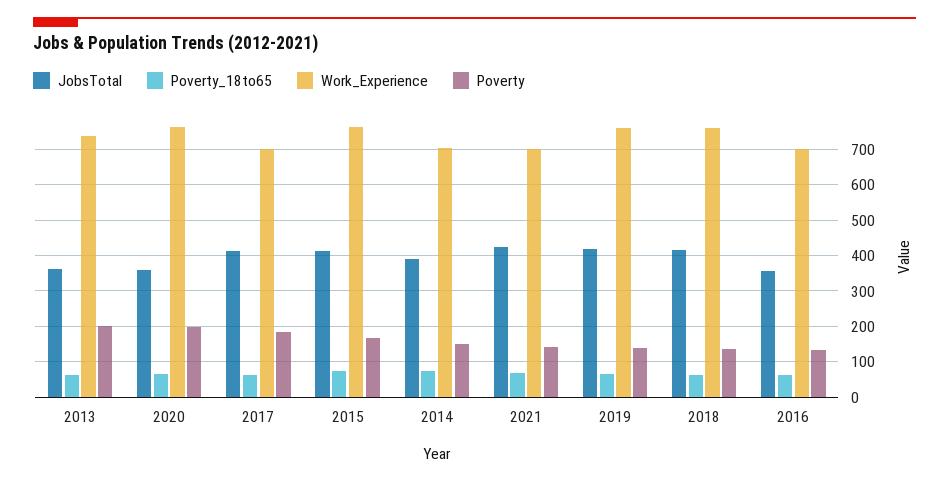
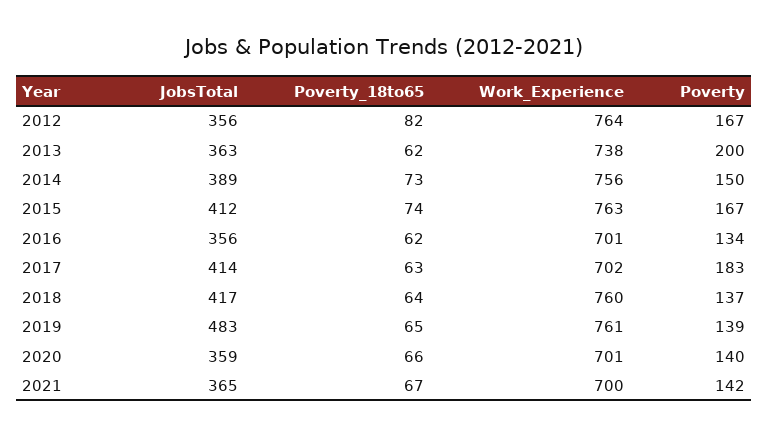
  {
    "JobsTotal": {
      "2013": 363,
      "2020": 359,
      "2017": 414,
      "2015": 412,
      "2014": 389,
-     "2021": 420,
+     "2021": 365,
-     "2019": 420,
+     "2019": 483,
      "2018": 417,
-     "2016": 356
+     "2016": 356,
+     "2012": 356
    },
    "Poverty_18to65": {
      "2013": 62,
      "2020": 66,
      "2017": 63,
      "2015": 74,
      "2014": 73,
      "2021": 67,
      "2019": 65,
      "2018": 64,
-     "2016": 62
+     "2016": 62,
+     "2012": 82
    },
    "Work_Experience": {
      "2013": 738,
-     "2020": 760,
+     "2020": 701,
      "2017": 702,
      "2015": 763,
-     "2014": 700,
+     "2014": 756,
      "2021": 700,
      "2019": 761,
      "2018": 760,
-     "2016": 701
+     "2016": 701,
+     "2012": 764
    },
    "Poverty": {
      "2013": 200,
-     "2020": 200,
+     "2020": 140,
      "2017": 183,
      "2015": 167,
      "2014": 150,
      "2021": 142,
      "2019": 139,
      "2018": 137,
-     "2016": 134
+     "2016": 134,
+     "2012": 167
    }
  }

